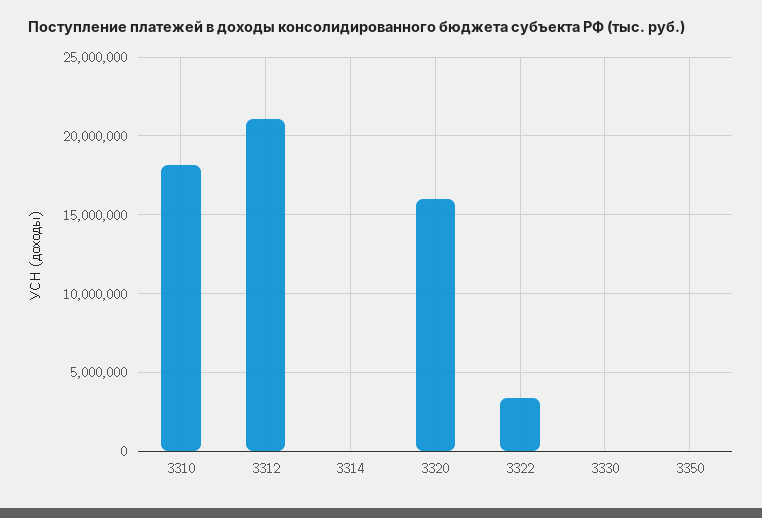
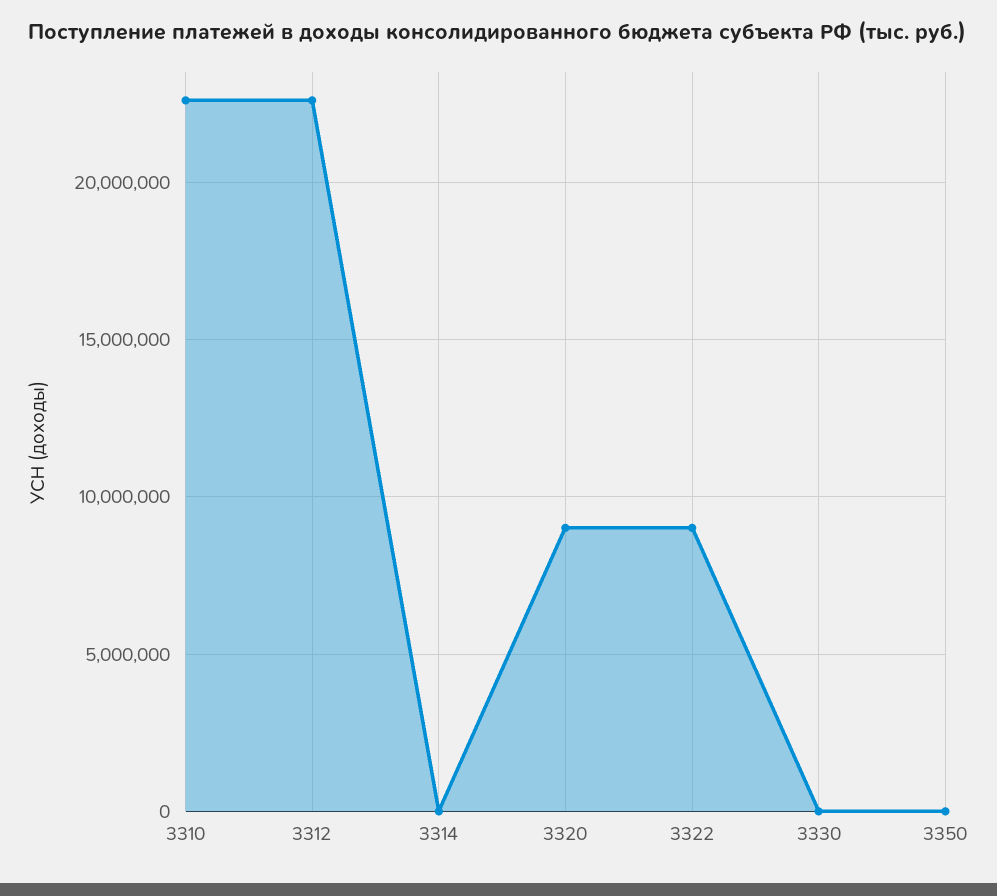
  {
-   "3310": 18000000,
+   "3310": 22500000,
-   "3312": 21000000,
+   "3312": 22500000,
    "3314": 0,
-   "3320": 16000000,
+   "3320": 9000000,
-   "3322": 3500000,
+   "3322": 9000000,
    "3330": 0,
    "3350": 0
  }

